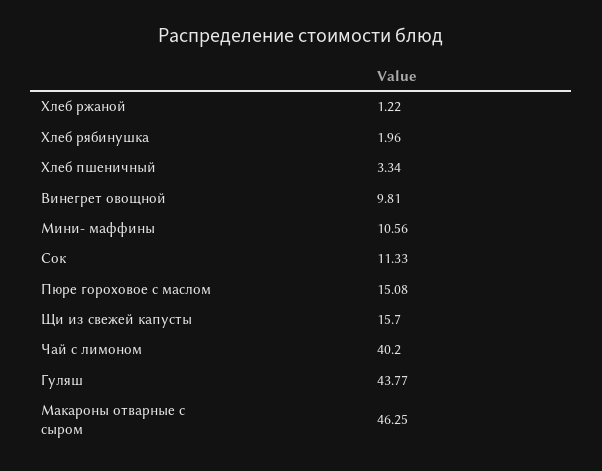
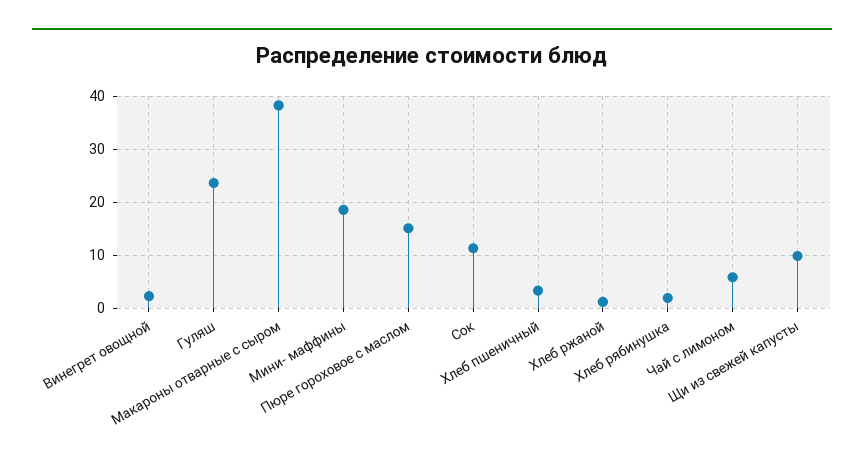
  {
    "Хлеб ржаной": 1.22,
    "Хлеб рябинушка": 1.96,
    "Хлеб пшеничный": 3.34,
-   "Винегрет овощной": 9.81,
+   "Винегрет овощной": 2,
-   "Мини- маффины": 10.56,
+   "Мини- маффины": 18,
    "Сок": 11.33,
    "Пюре гороховое с маслом": 15.08,
-   "Щи из свежей капусты": 15.7,
+   "Щи из свежей капусты": 10,
-   "Чай с лимоном": 40.2,
+   "Чай с лимоном": 6,
-   "Гуляш": 43.77,
+   "Гуляш": 24,
-   "Макароны отварные с сыром": 46.25
+   "Макароны отварные с сыром": 38
  }

